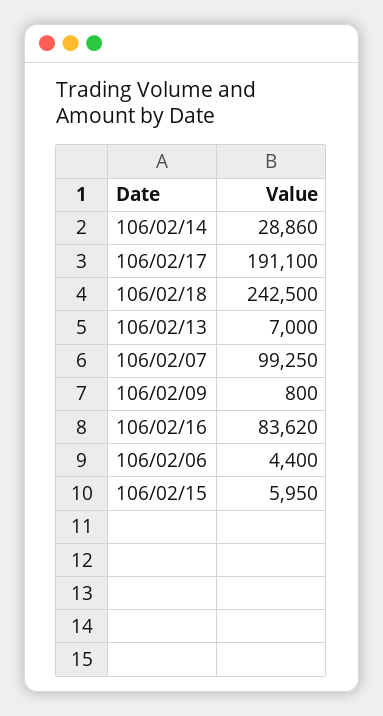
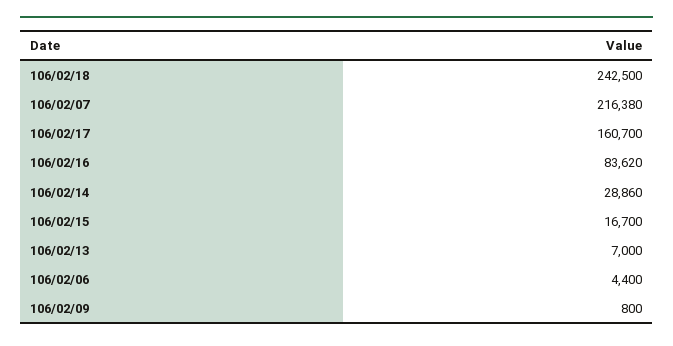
  {
    "106/02/14": 28860,
-   "106/02/17": 191100,
+   "106/02/17": 160700,
    "106/02/18": 242500,
    "106/02/13": 7000,
-   "106/02/07": 99250,
+   "106/02/07": 216380,
    "106/02/09": 800,
    "106/02/16": 83620,
    "106/02/06": 4400,
-   "106/02/15": 5950
+   "106/02/15": 16700
  }

